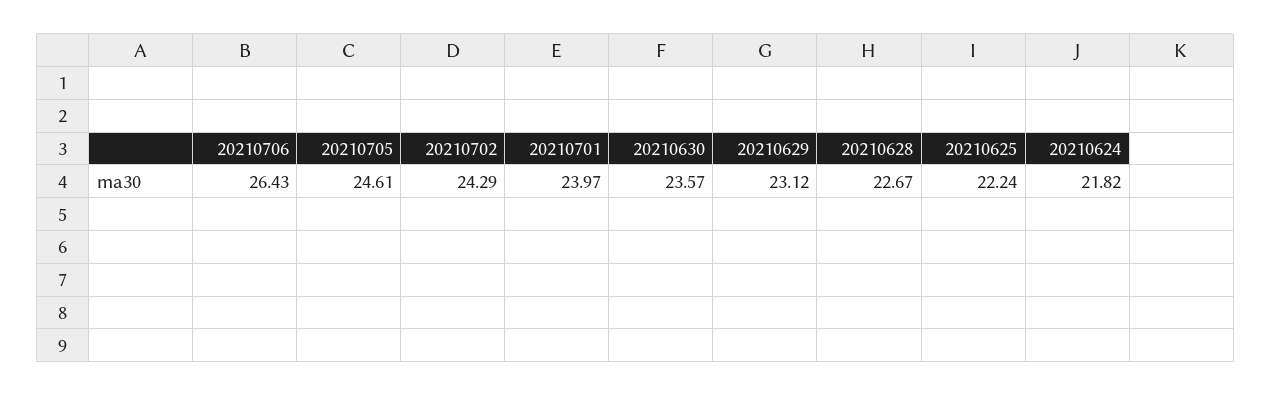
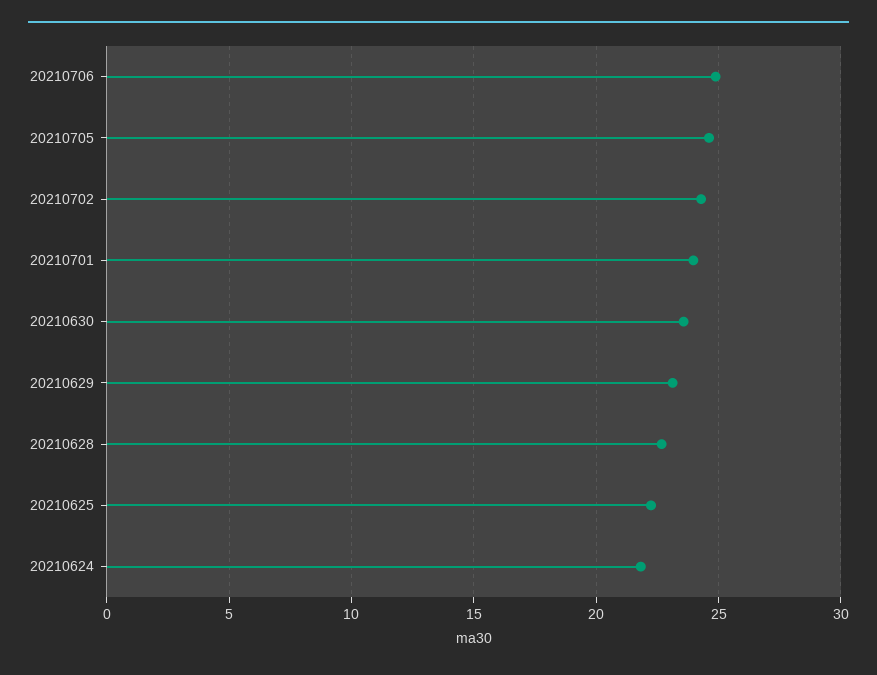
  {
-   "20210706": 26.43,
+   "20210706": 25,
    "20210705": 24.61,
    "20210702": 24.29,
    "20210701": 23.97,
    "20210630": 23.57,
    "20210629": 23.12,
    "20210628": 22.67,
    "20210625": 22.24,
    "20210624": 21.82
  }

